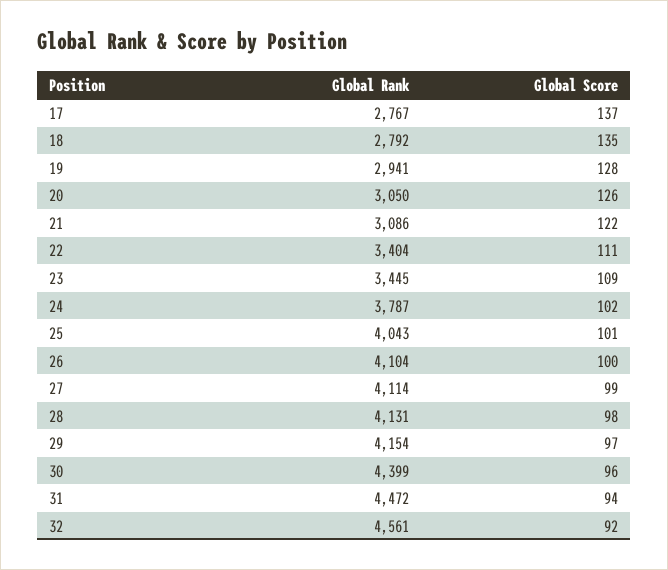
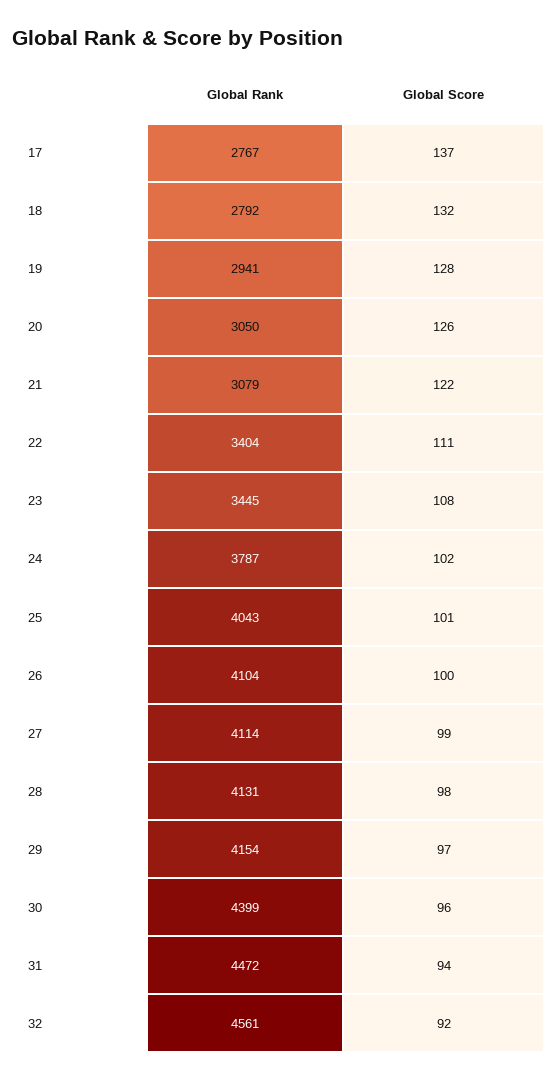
  {
    "Global Rank": {
      "17": 2767,
      "18": 2792,
      "19": 2941,
      "20": 3050,
-     "21": 3086,
+     "21": 3079,
      "22": 3404,
      "23": 3445,
      "24": 3787,
      "25": 4043,
      "26": 4104,
      "27": 4114,
      "28": 4131,
      "29": 4154,
      "30": 4399,
      "31": 4472,
      "32": 4561
    },
    "Global Score": {
      "17": 137,
-     "18": 135,
+     "18": 132,
      "19": 128,
      "20": 126,
      "21": 122,
      "22": 111,
-     "23": 109,
+     "23": 108,
      "24": 102,
      "25": 101,
      "26": 100,
      "27": 99,
      "28": 98,
      "29": 97,
      "30": 96,
      "31": 94,
      "32": 92
    }
  }

